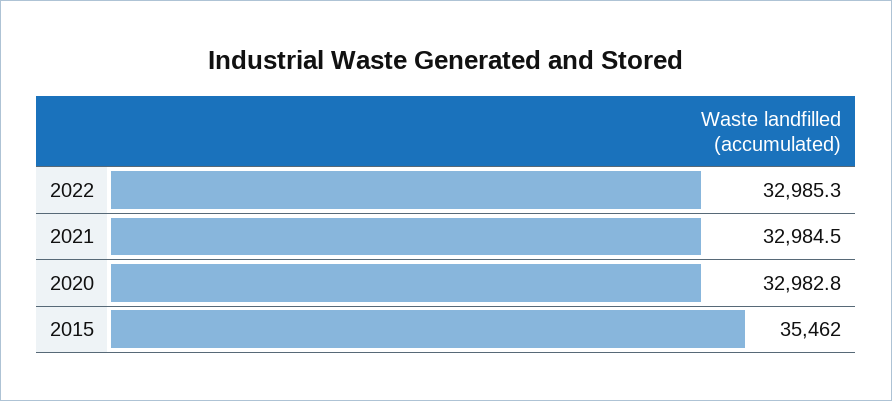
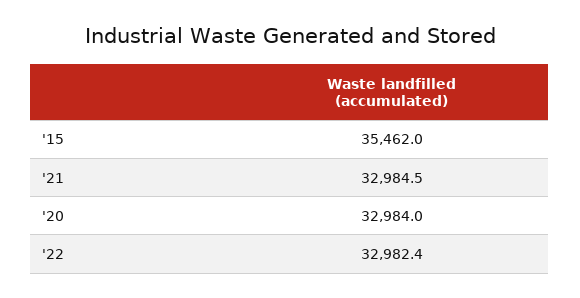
  {
-   "2022": 32985.3,
+   "2022": 32982.4,
    "2021": 32984.5,
-   "2020": 32982.8,
+   "2020": 32984,
    "2015": 35462
  }

